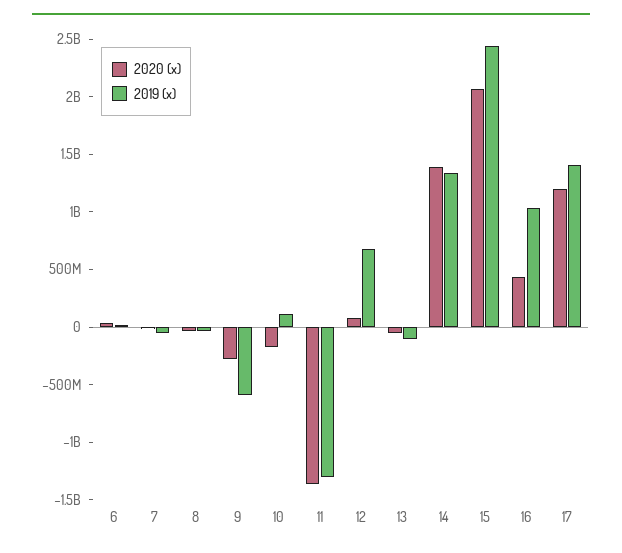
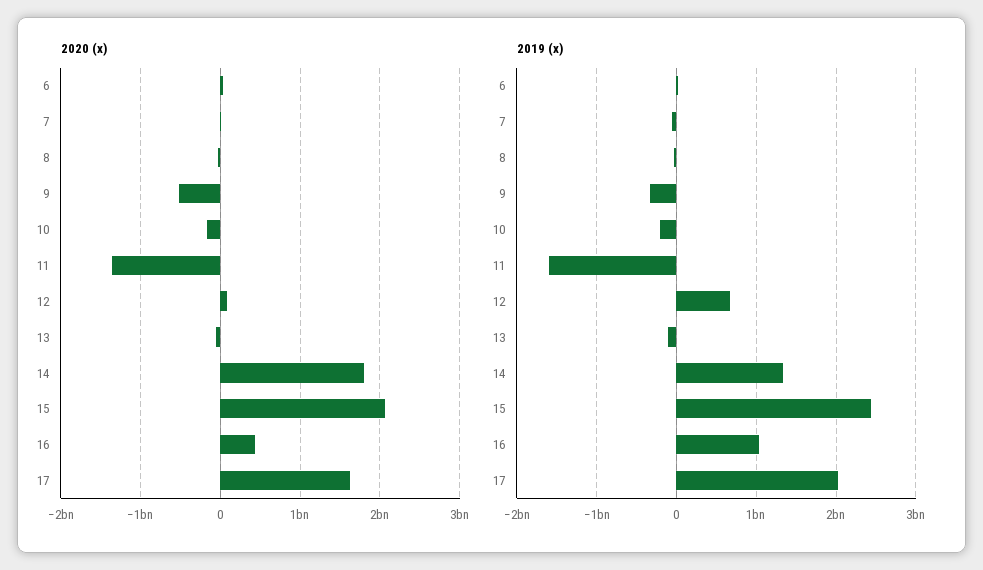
  {
    "2020 (x)": {
      "6": 0,
      "7": 0,
      "8": 0,
-     "9": -300000000,
+     "9": -500000000,
      "10": -200000000,
      "11": -1400000000,
      "12": 100000000,
      "13": -100000000,
-     "14": 1400000000,
+     "14": 1800000000,
      "15": 2100000000,
      "16": 400000000,
-     "17": 1200000000
+     "17": 1600000000
    },
    "2019 (x)": {
      "6": 0,
      "7": -100000000,
      "8": 0,
-     "9": -600000000,
+     "9": -300000000,
-     "10": 100000000,
+     "10": -200000000,
-     "11": -1300000000,
+     "11": -1600000000,
      "12": 700000000,
      "13": -100000000,
      "14": 1300000000,
      "15": 2400000000,
      "16": 1000000000,
-     "17": 1400000000
+     "17": 2000000000
    }
  }

